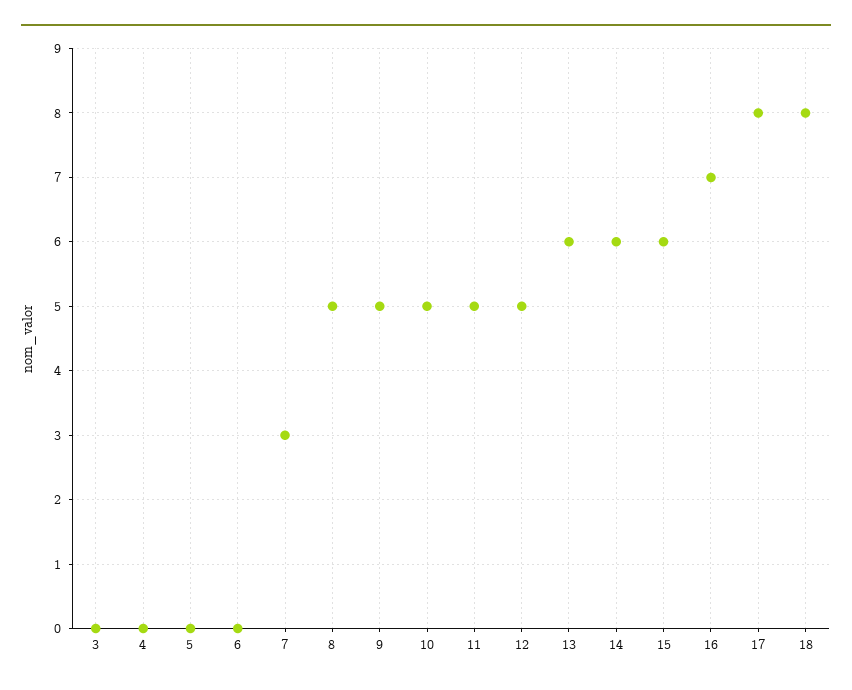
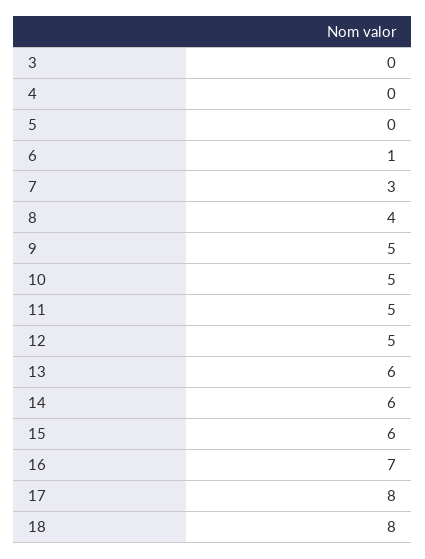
  {
    "3": 0,
    "4": 0,
    "5": 0,
-   "6": 0,
+   "6": 1,
    "7": 3,
-   "8": 5,
+   "8": 4,
    "9": 5,
    "10": 5,
    "11": 5,
    "12": 5,
    "13": 6,
    "14": 6,
    "15": 6,
    "16": 7,
    "17": 8,
    "18": 8
  }

